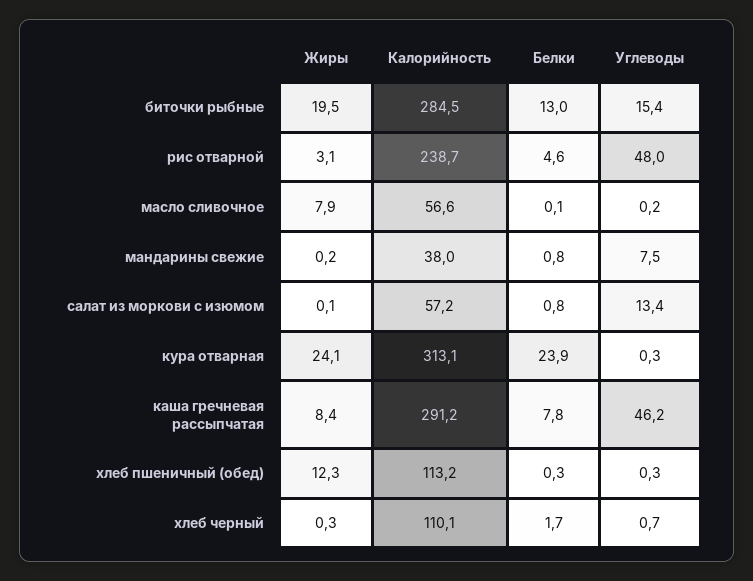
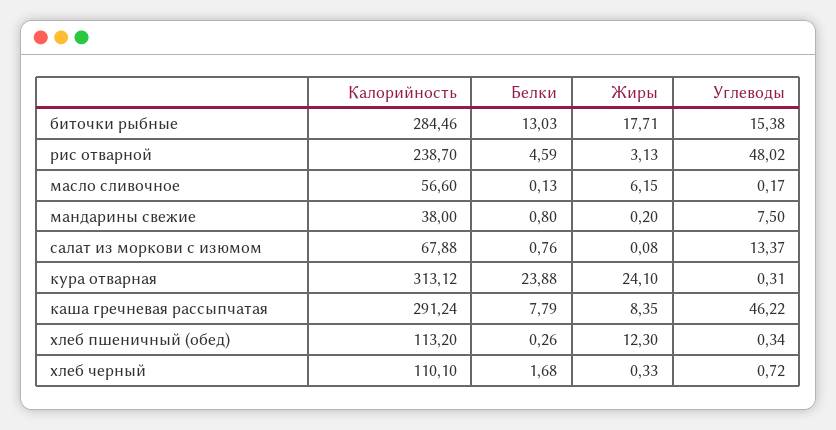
  {
    "Жиры": {
-     "биточки рыбные": 19.5,
+     "биточки рыбные": 17.71,
      "рис отварной": 3.13,
-     "масло сливочное": 7.9,
+     "масло сливочное": 6.15,
      "мандарины свежие": 0.2,
      "салат из моркови с изюмом": 0.08,
      "кура отварная": 24.1,
      "каша гречневая рассыпчатая": 8.35,
      "хлеб пшеничный (обед)": 12.3,
      "хлеб черный": 0.33
    },
    "Калорийность": {
      "биточки рыбные": 284.46,
      "рис отварной": 238.7,
      "масло сливочное": 56.6,
      "мандарины свежие": 38,
-     "салат из моркови с изюмом": 57.2,
+     "салат из моркови с изюмом": 67.88,
      "кура отварная": 313.12,
      "каша гречневая рассыпчатая": 291.24,
      "хлеб пшеничный (обед)": 113.2,
      "хлеб черный": 110.1
    },
    "Белки": {
      "биточки рыбные": 13.03,
      "рис отварной": 4.59,
      "масло сливочное": 0.13,
      "мандарины свежие": 0.8,
      "салат из моркови с изюмом": 0.76,
      "кура отварная": 23.88,
      "каша гречневая рассыпчатая": 7.79,
      "хлеб пшеничный (обед)": 0.26,
      "хлеб черный": 1.68
    },
    "Углеводы": {
      "биточки рыбные": 15.38,
      "рис отварной": 48.02,
      "масло сливочное": 0.17,
      "мандарины свежие": 7.5,
      "салат из моркови с изюмом": 13.37,
      "кура отварная": 0.31,
      "каша гречневая рассыпчатая": 46.22,
      "хлеб пшеничный (обед)": 0.34,
      "хлеб черный": 0.72
    }
  }

